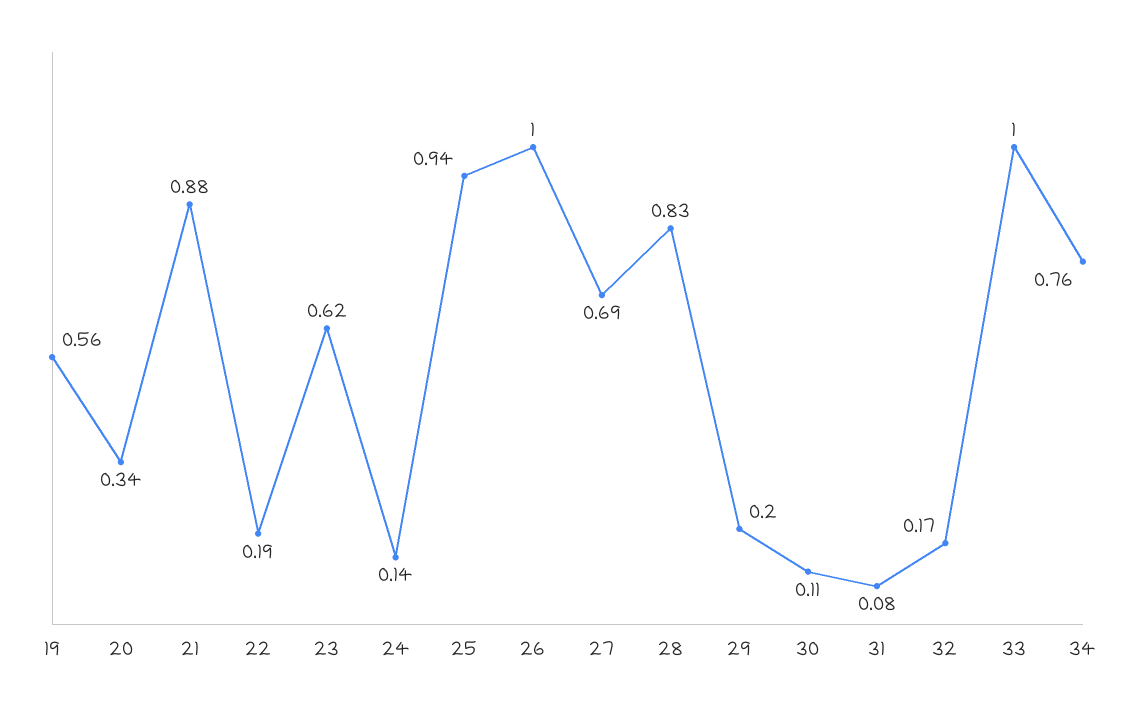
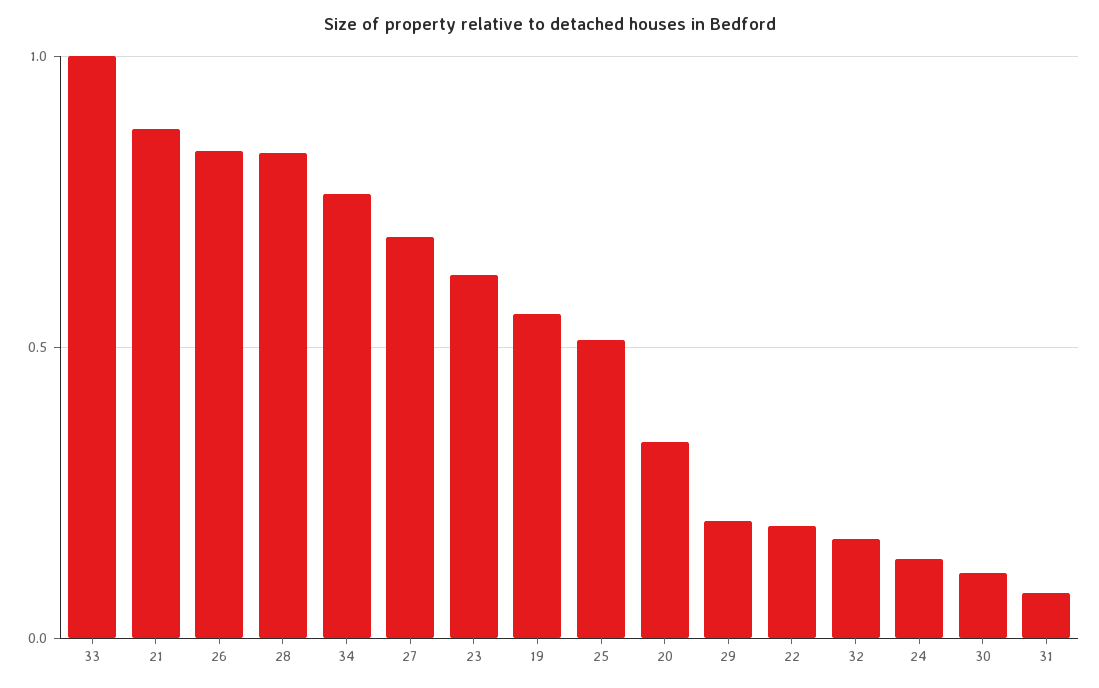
  {
    "19": 0.56,
    "20": 0.34,
    "21": 0.88,
    "22": 0.19,
    "23": 0.62,
    "24": 0.14,
-   "25": 0.94,
+   "25": 0.5,
-   "26": 1,
+   "26": 0.85,
    "27": 0.69,
    "28": 0.83,
    "29": 0.2,
    "30": 0.11,
    "31": 0.08,
    "32": 0.17,
    "33": 1,
    "34": 0.76
  }

